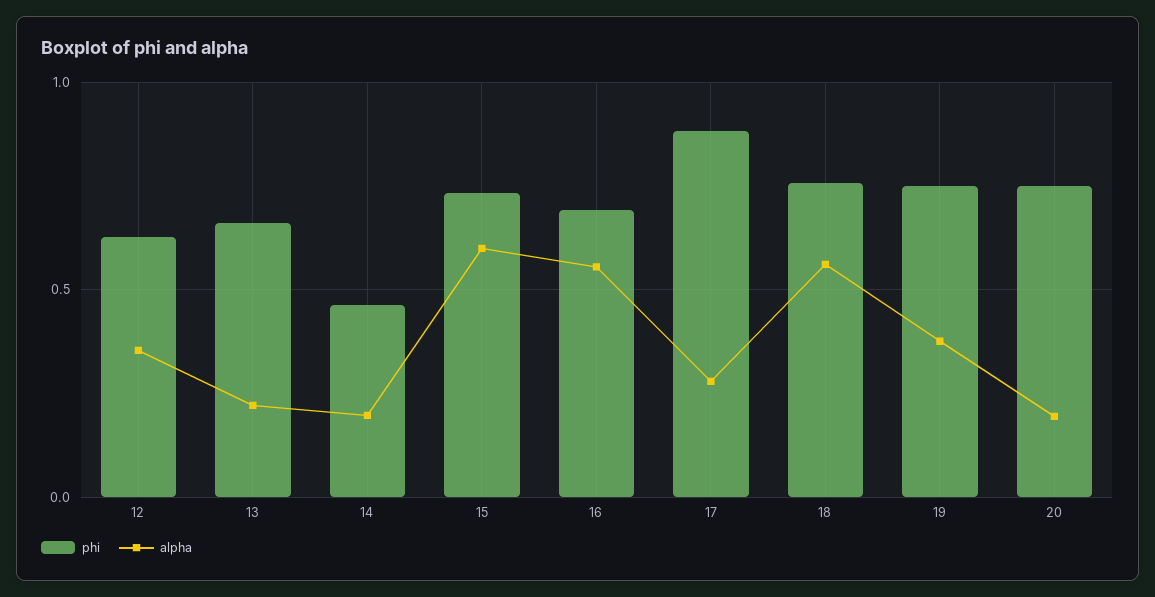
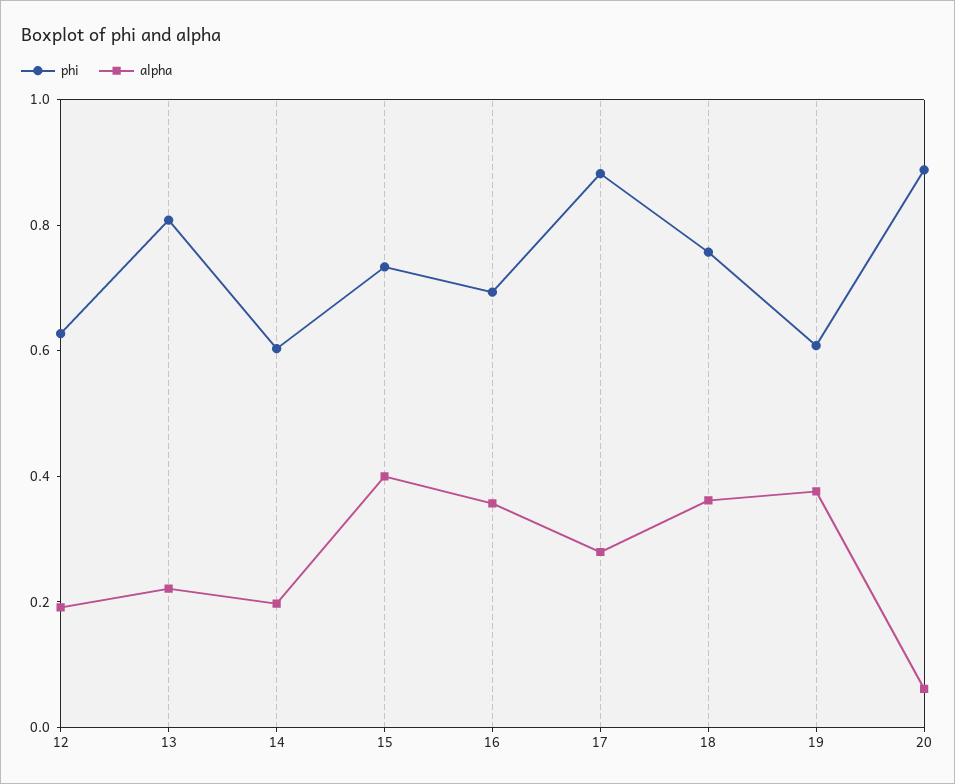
  {
    "phi": {
      "12": 0.65,
-     "13": 0.65,
+     "13": 0.8,
-     "14": 0.45,
+     "14": 0.6,
      "15": 0.75,
      "16": 0.7,
      "17": 0.9,
      "18": 0.75,
-     "19": 0.75,
+     "19": 0.6,
-     "20": 0.75
+     "20": 0.9
    },
    "alpha": {
-     "12": 0.35,
+     "12": 0.2,
      "13": 0.2,
      "14": 0.2,
-     "15": 0.6,
+     "15": 0.4,
-     "16": 0.55,
+     "16": 0.35,
      "17": 0.3,
-     "18": 0.55,
+     "18": 0.35,
      "19": 0.4,
-     "20": 0.2
+     "20": 0.05
    }
  }

